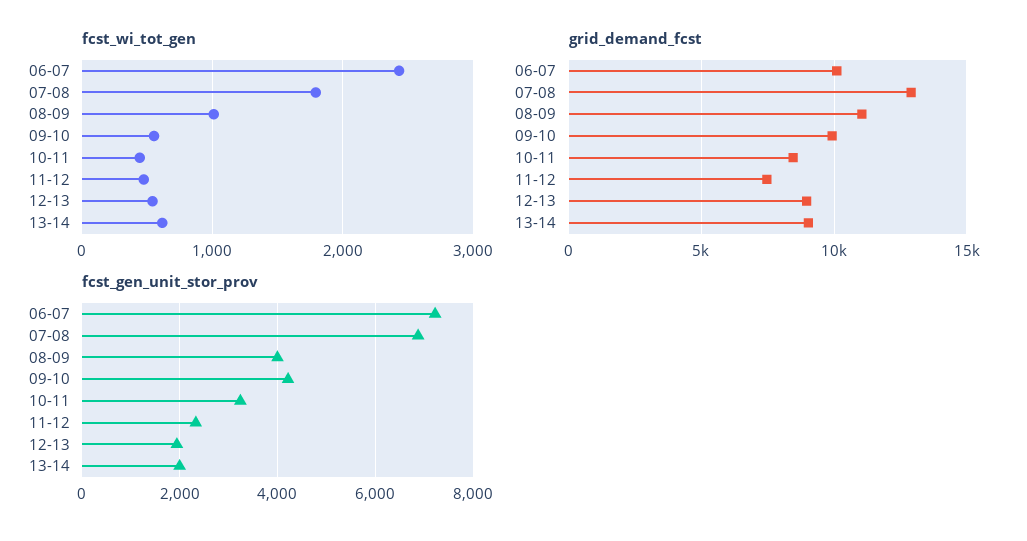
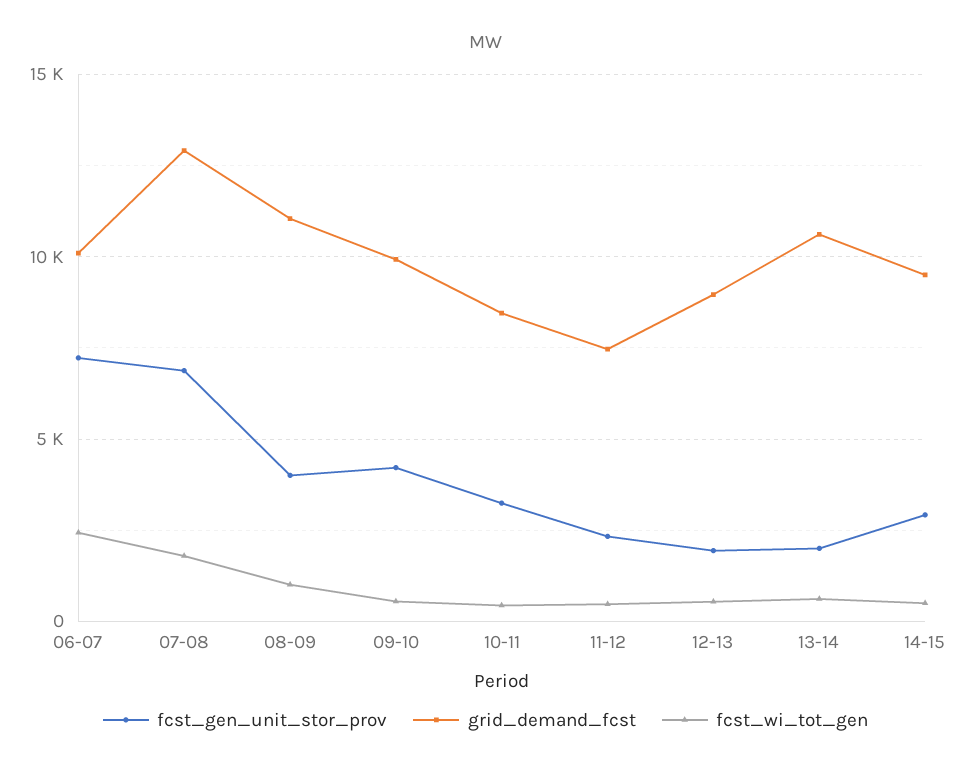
  {
    "fcst_wi_tot_gen": {
      "06-07": 2400,
      "07-08": 1800,
      "08-09": 1000,
      "09-10": 600,
      "10-11": 400,
      "11-12": 500,
      "12-13": 500,
-     "13-14": 600
+     "13-14": 600,
+     "14-15": 500
    },
    "grid_demand_fcst": {
      "06-07": 10000,
      "07-08": 13000,
      "08-09": 11000,
      "09-10": 10000,
      "10-11": 8500,
      "11-12": 7500,
      "12-13": 9000,
-     "13-14": 9000
+     "13-14": 10500,
+     "14-15": 9500
    },
    "fcst_gen_unit_stor_prov": {
      "06-07": 7200,
      "07-08": 6800,
      "08-09": 4000,
      "09-10": 4200,
      "10-11": 3200,
      "11-12": 2400,
      "12-13": 2000,
-     "13-14": 2000
+     "13-14": 2000,
+     "14-15": 3000
    }
  }

